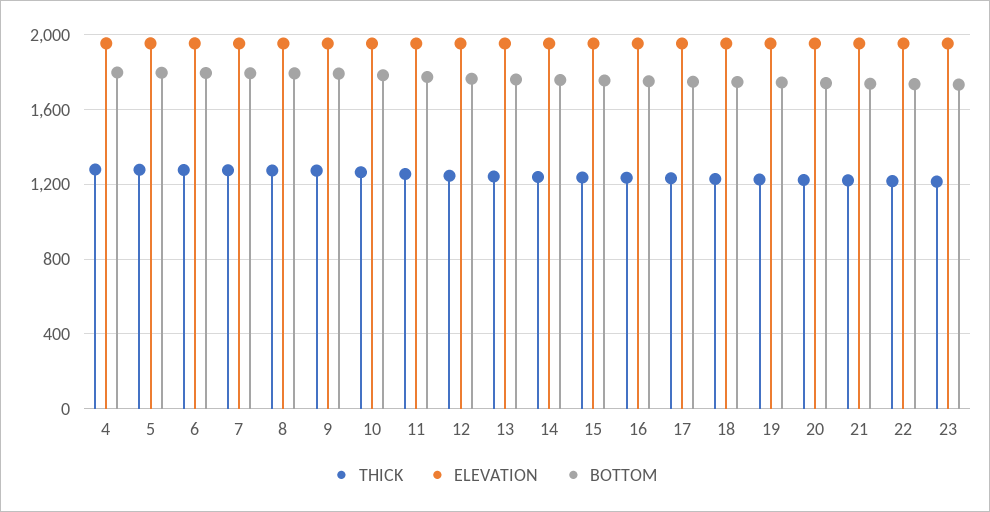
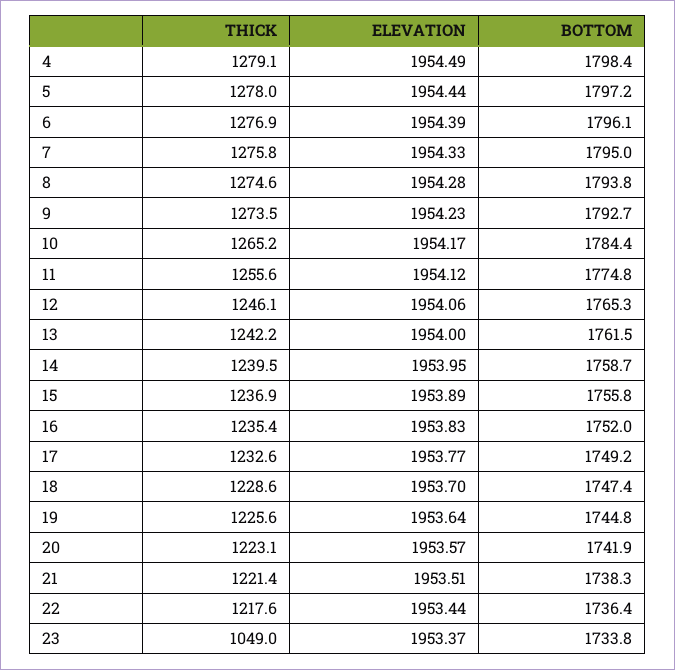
  {
    "THICK": {
      "4": 1279.1,
      "5": 1278,
      "6": 1276.9,
      "7": 1275.8,
      "8": 1274.6,
      "9": 1273.5,
      "10": 1265.2,
      "11": 1255.6,
      "12": 1246.1,
      "13": 1242.2,
      "14": 1239.5,
      "15": 1236.9,
      "16": 1235.4,
      "17": 1232.6,
      "18": 1228.6,
      "19": 1225.6,
      "20": 1223.1,
      "21": 1221.4,
      "22": 1217.6,
-     "23": 1200
+     "23": 1049
    },
    "ELEVATION": {
      "4": 1954.49,
      "5": 1954.44,
      "6": 1954.39,
      "7": 1954.33,
      "8": 1954.28,
      "9": 1954.23,
      "10": 1954.17,
      "11": 1954.12,
      "12": 1954.06,
      "13": 1954,
      "14": 1953.95,
      "15": 1953.89,
      "16": 1953.83,
      "17": 1953.77,
      "18": 1953.7,
      "19": 1953.64,
      "20": 1953.57,
      "21": 1953.51,
      "22": 1953.44,
      "23": 1953.37
    },
    "BOTTOM": {
      "4": 1798.4,
      "5": 1797.2,
      "6": 1796.1,
      "7": 1795,
      "8": 1793.8,
      "9": 1792.7,
      "10": 1784.4,
      "11": 1774.8,
      "12": 1765.3,
      "13": 1761.5,
      "14": 1758.7,
      "15": 1755.8,
      "16": 1752,
      "17": 1749.2,
      "18": 1747.4,
      "19": 1744.8,
      "20": 1741.9,
      "21": 1738.3,
      "22": 1736.4,
      "23": 1733.8
    }
  }

